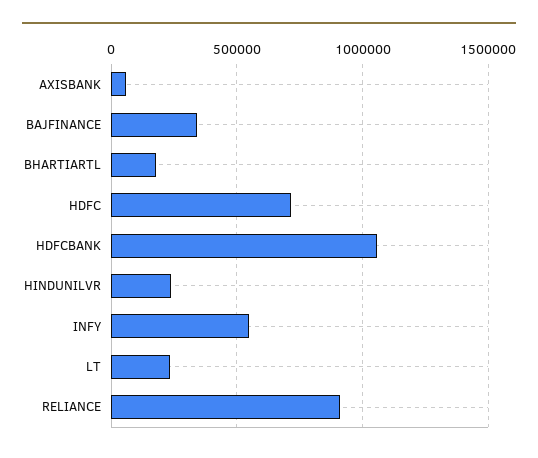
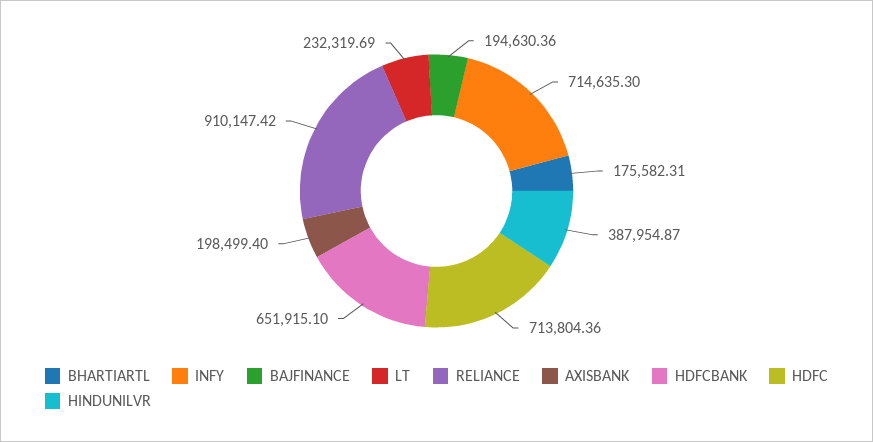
  {
-   "AXISBANK": 50000,
+   "AXISBANK": 198499.4,
-   "BAJFINANCE": 350000,
+   "BAJFINANCE": 194630.36,
    "BHARTIARTL": 175582.31,
    "HDFC": 713804.36,
-   "HDFCBANK": 1050000,
+   "HDFCBANK": 651915.1,
-   "HINDUNILVR": 250000,
+   "HINDUNILVR": 387954.87,
-   "INFY": 550000,
+   "INFY": 714635.3,
    "LT": 232319.69,
    "RELIANCE": 910147.42
  }

